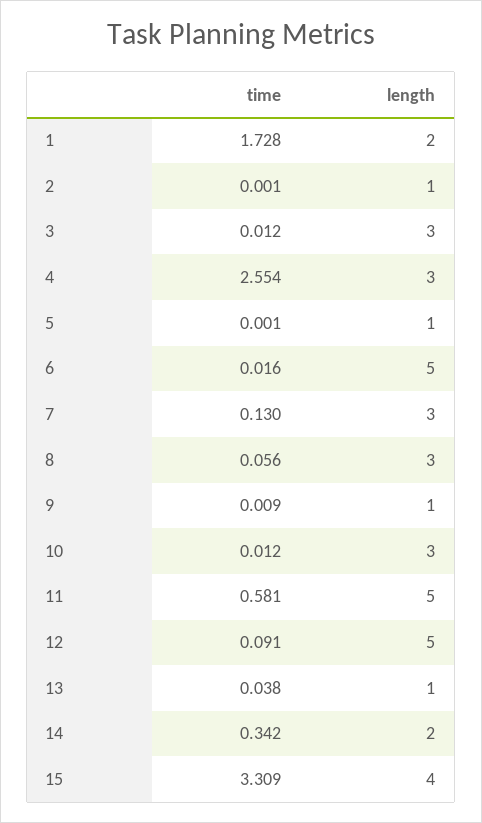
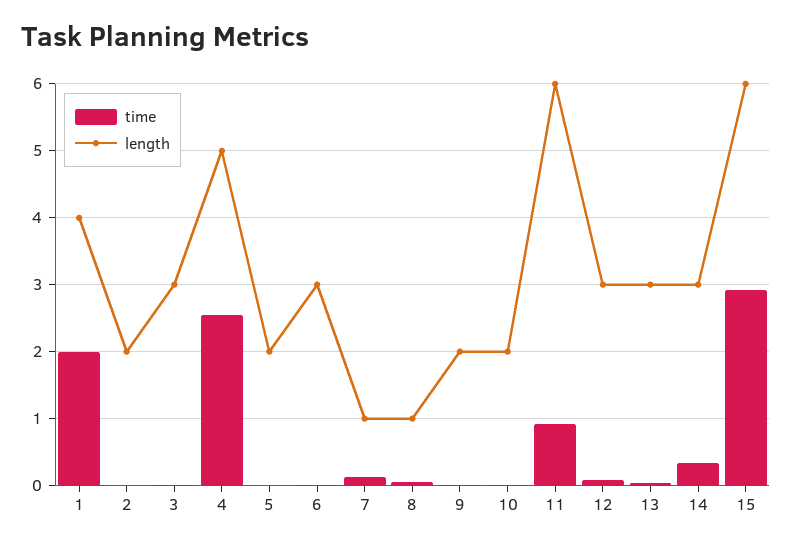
  {
    "time": {
-     "1": 1.728,
+     "1": 2,
      "2": 0.001,
      "3": 0.012,
      "4": 2.554,
      "5": 0.001,
      "6": 0.016,
      "7": 0.13,
      "8": 0.056,
      "9": 0.009,
      "10": 0.012,
-     "11": 0.581,
+     "11": 0.9,
      "12": 0.091,
      "13": 0.038,
      "14": 0.342,
-     "15": 3.309
+     "15": 2.9
    },
    "length": {
-     "1": 2,
+     "1": 4,
-     "2": 1,
+     "2": 2,
      "3": 3,
-     "4": 3,
+     "4": 5,
-     "5": 1,
+     "5": 2,
-     "6": 5,
+     "6": 3,
-     "7": 3,
+     "7": 1,
-     "8": 3,
+     "8": 1,
-     "9": 1,
+     "9": 2,
-     "10": 3,
+     "10": 2,
-     "11": 5,
+     "11": 6,
-     "12": 5,
+     "12": 3,
-     "13": 1,
+     "13": 3,
-     "14": 2,
+     "14": 3,
-     "15": 4
+     "15": 6
    }
  }

